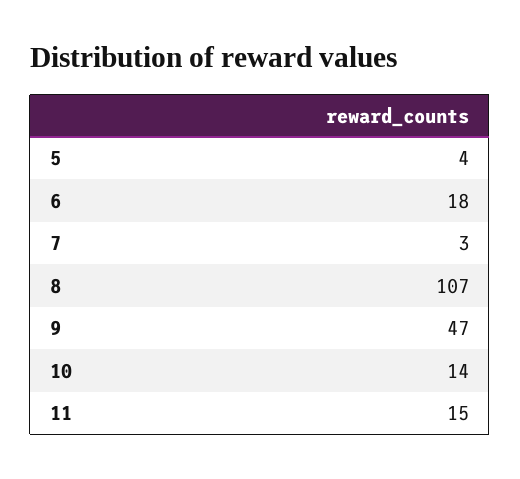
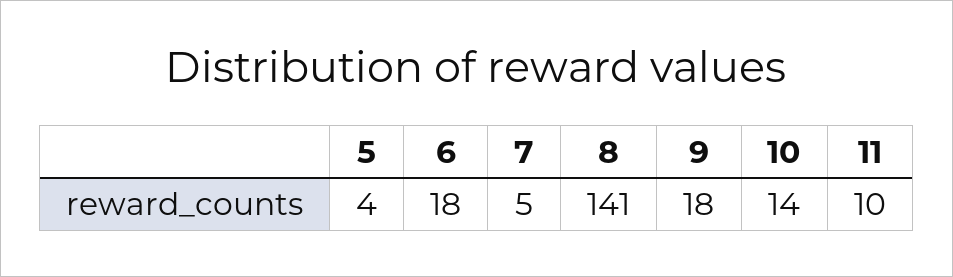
  {
    "5": 4,
    "6": 18,
-   "7": 3,
+   "7": 5,
-   "8": 107,
+   "8": 141,
-   "9": 47,
+   "9": 18,
    "10": 14,
-   "11": 15
+   "11": 10
  }

